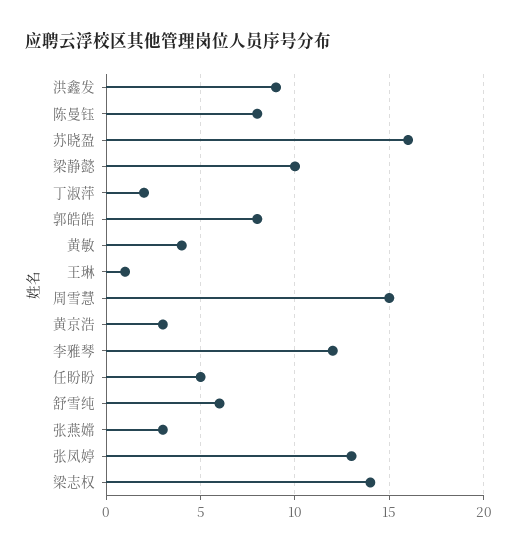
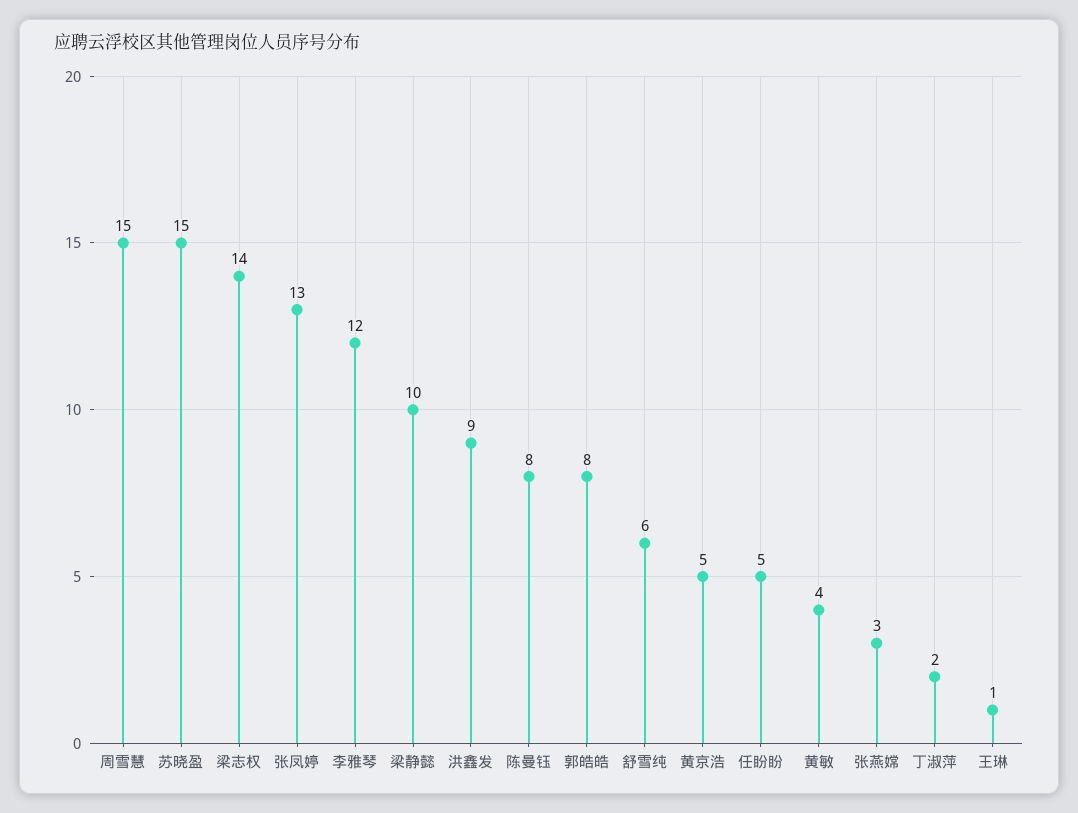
  {
    "洪鑫发": 9,
    "陈曼钰": 8,
-   "苏晓盈": 16,
+   "苏晓盈": 15,
    "梁静懿": 10,
    "丁淑萍": 2,
    "郭皓皓": 8,
    "黄敏": 4,
    "王琳": 1,
    "周雪慧": 15,
-   "黄京浩": 3,
+   "黄京浩": 5,
    "李雅琴": 12,
    "任盼盼": 5,
    "舒雪纯": 6,
    "张燕嫦": 3,
    "张凤婷": 13,
    "梁志权": 14
  }

